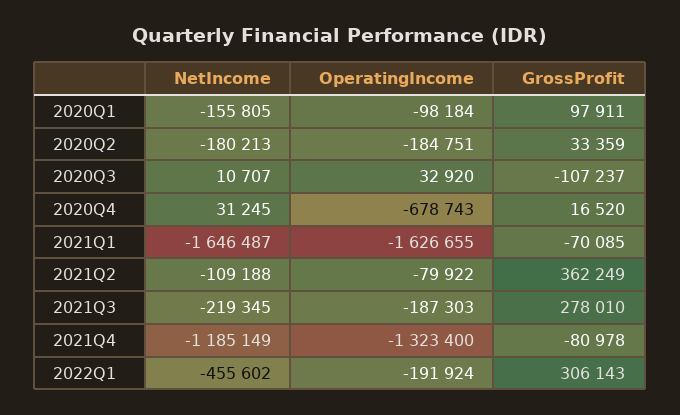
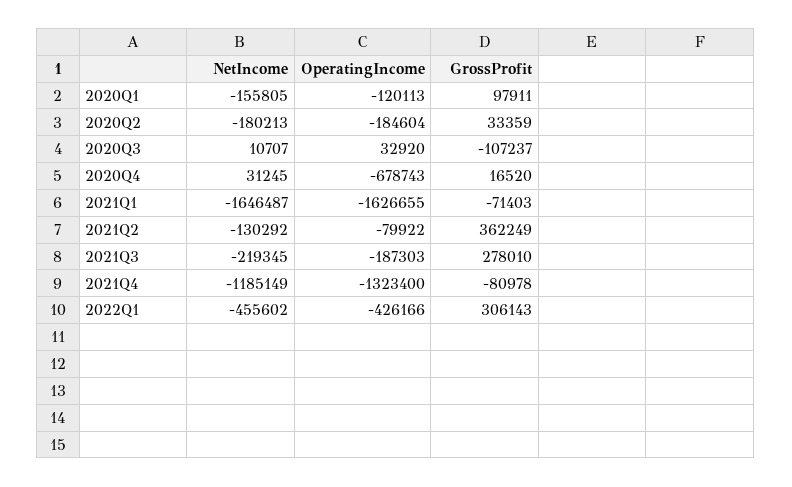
  {
    "NetIncome": {
      "2020Q1": -155805,
      "2020Q2": -180213,
      "2020Q3": 10707,
      "2020Q4": 31245,
      "2021Q1": -1646487,
-     "2021Q2": -109188,
+     "2021Q2": -130292,
      "2021Q3": -219345,
      "2021Q4": -1185149,
      "2022Q1": -455602
    },
    "OperatingIncome": {
-     "2020Q1": -98184,
+     "2020Q1": -120113,
-     "2020Q2": -184751,
+     "2020Q2": -184604,
      "2020Q3": 32920,
      "2020Q4": -678743,
      "2021Q1": -1626655,
      "2021Q2": -79922,
      "2021Q3": -187303,
      "2021Q4": -1323400,
-     "2022Q1": -191924
+     "2022Q1": -426166
    },
    "GrossProfit": {
      "2020Q1": 97911,
      "2020Q2": 33359,
      "2020Q3": -107237,
      "2020Q4": 16520,
-     "2021Q1": -70085,
+     "2021Q1": -71403,
      "2021Q2": 362249,
      "2021Q3": 278010,
      "2021Q4": -80978,
      "2022Q1": 306143
    }
  }

